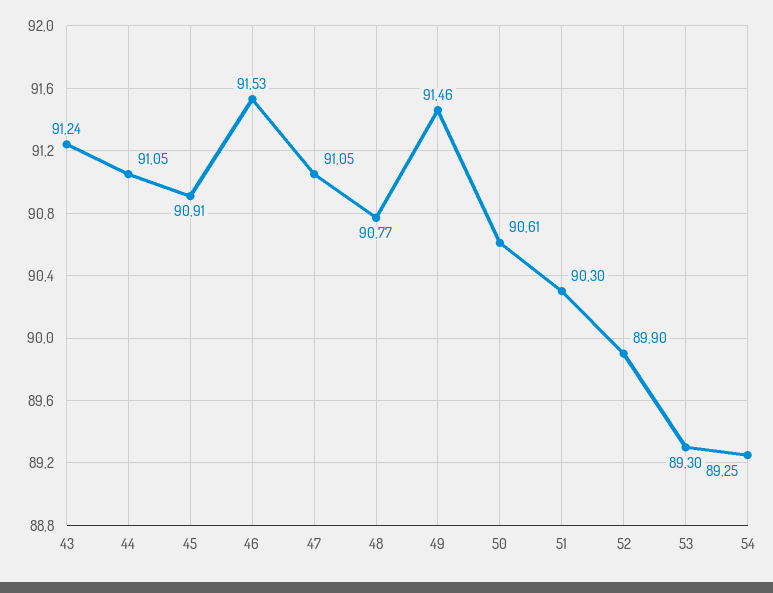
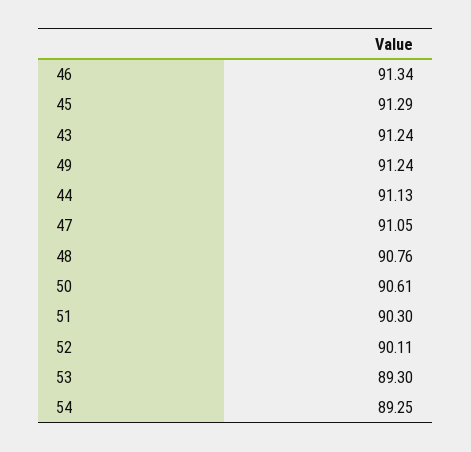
  {
    "43": 91.24,
-   "44": 91.05,
+   "44": 91.13,
-   "45": 90.91,
+   "45": 91.29,
-   "46": 91.53,
+   "46": 91.34,
    "47": 91.05,
-   "48": 90.77,
+   "48": 90.76,
-   "49": 91.46,
+   "49": 91.24,
    "50": 90.61,
    "51": 90.3,
-   "52": 89.9,
+   "52": 90.11,
    "53": 89.3,
    "54": 89.25
  }

